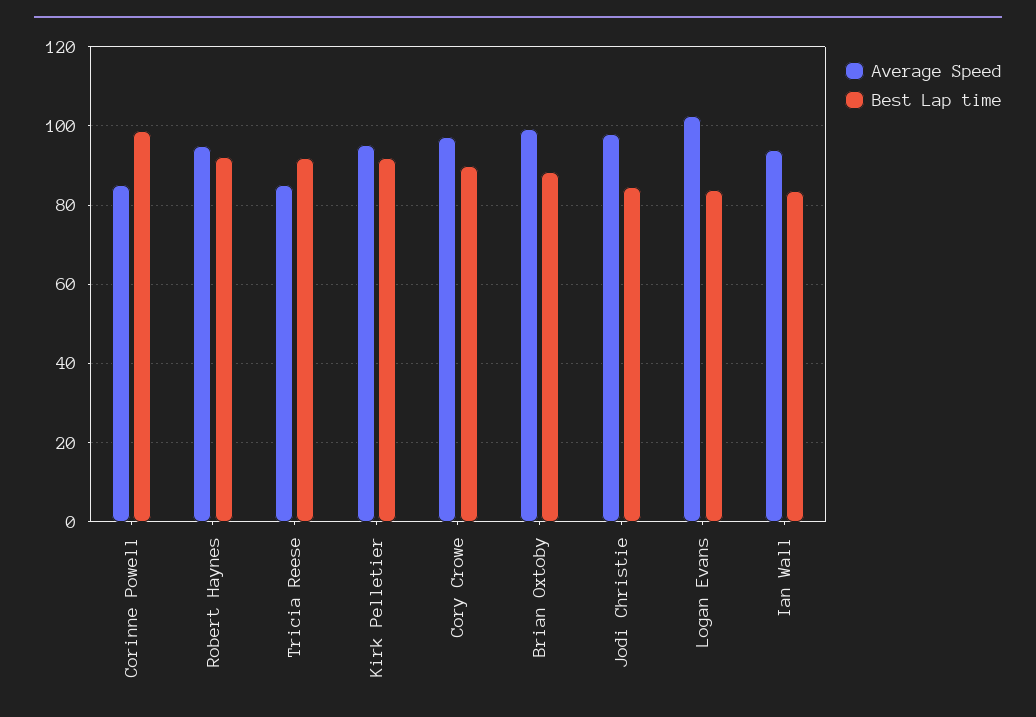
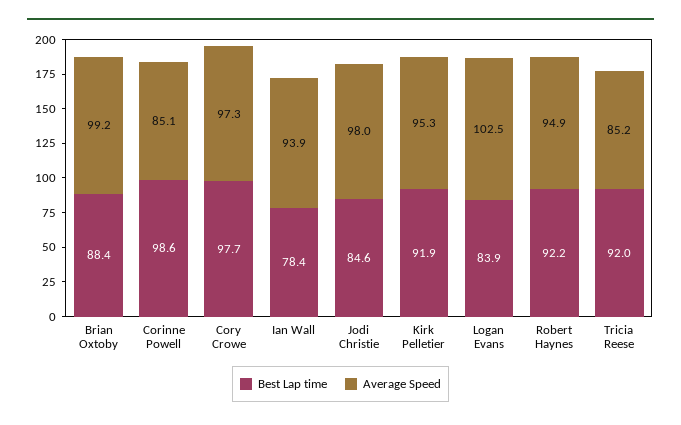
  {
    "Average Speed": {
      "Corinne Powell": 85.1,
      "Robert Haynes": 94.9,
      "Tricia Reese": 85.2,
      "Kirk Pelletier": 95.3,
      "Cory Crowe": 97.3,
      "Brian Oxtoby": 99.2,
      "Jodi Christie": 98,
      "Logan Evans": 102.5,
      "Ian Wall": 93.9
    },
    "Best Lap time": {
      "Corinne Powell": 98.6,
      "Robert Haynes": 92.2,
      "Tricia Reese": 92,
      "Kirk Pelletier": 91.9,
-     "Cory Crowe": 90,
+     "Cory Crowe": 97.7,
      "Brian Oxtoby": 88.4,
      "Jodi Christie": 84.6,
      "Logan Evans": 83.9,
-     "Ian Wall": 84
+     "Ian Wall": 78.4
    }
  }

